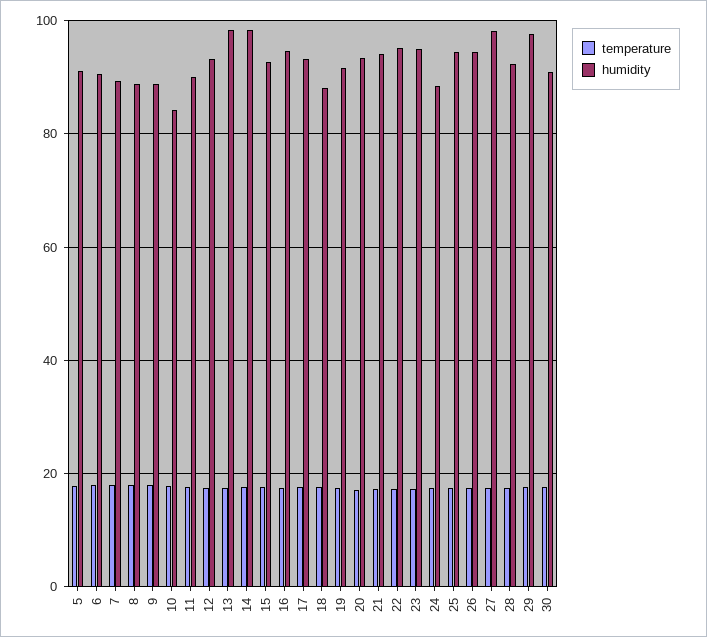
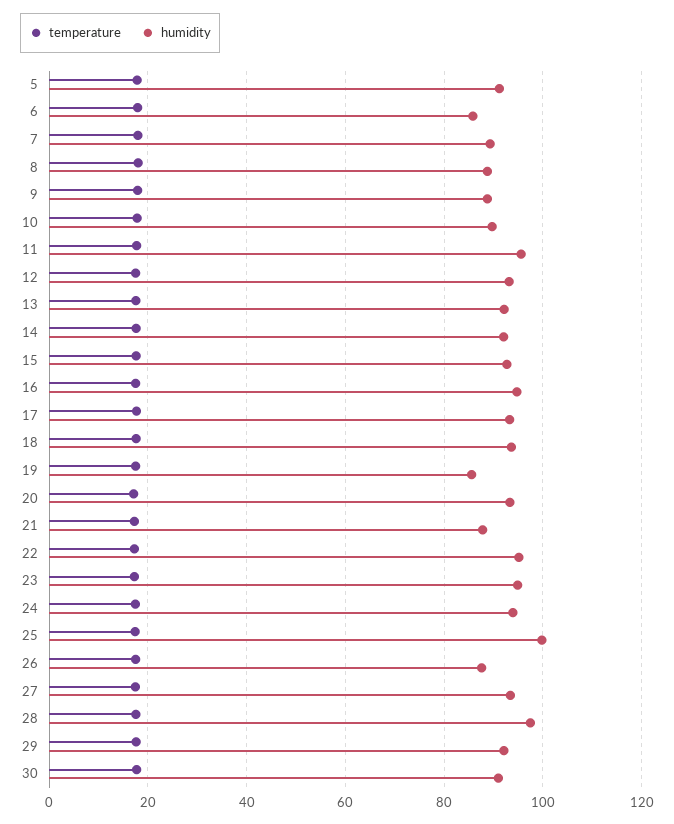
  {
    "temperature": {
      "5": 18,
      "6": 18,
      "7": 18,
      "8": 18,
      "9": 18,
      "10": 18,
      "11": 18,
      "12": 18,
      "13": 18,
      "14": 18,
      "15": 18,
      "16": 18,
      "17": 18,
      "18": 18,
      "19": 18,
      "20": 18,
      "21": 18,
      "22": 18,
      "23": 18,
      "24": 18,
      "25": 18,
      "26": 18,
      "27": 18,
      "28": 18,
      "29": 18,
      "30": 18
    },
    "humidity": {
      "5": 92,
-     "6": 90,
+     "6": 86,
      "7": 90,
      "8": 88,
      "9": 88,
-     "10": 84,
+     "10": 90,
-     "11": 90,
+     "11": 96,
      "12": 94,
-     "13": 98,
+     "13": 92,
-     "14": 98,
+     "14": 92,
      "15": 92,
      "16": 94,
      "17": 94,
-     "18": 88,
+     "18": 94,
-     "19": 92,
+     "19": 86,
      "20": 94,
-     "21": 94,
+     "21": 88,
      "22": 96,
      "23": 94,
-     "24": 88,
+     "24": 94,
-     "25": 94,
+     "25": 100,
-     "26": 94,
+     "26": 88,
-     "27": 98,
+     "27": 94,
-     "28": 92,
+     "28": 98,
-     "29": 98,
+     "29": 92,
      "30": 90
    }
  }

